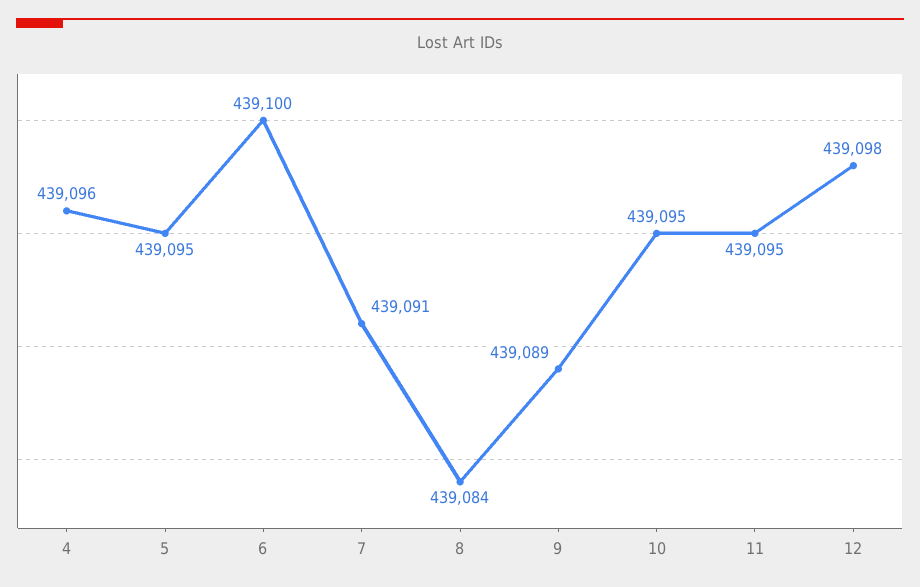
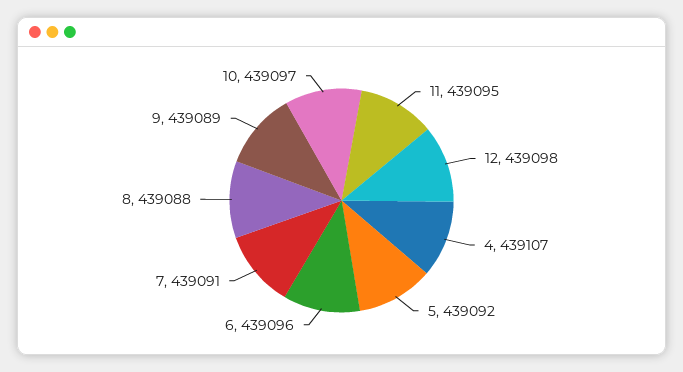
  {
-   "4": 439096,
+   "4": 439107,
-   "5": 439095,
+   "5": 439092,
-   "6": 439100,
+   "6": 439096,
    "7": 439091,
-   "8": 439084,
+   "8": 439088,
    "9": 439089,
-   "10": 439095,
+   "10": 439097,
    "11": 439095,
    "12": 439098
  }

